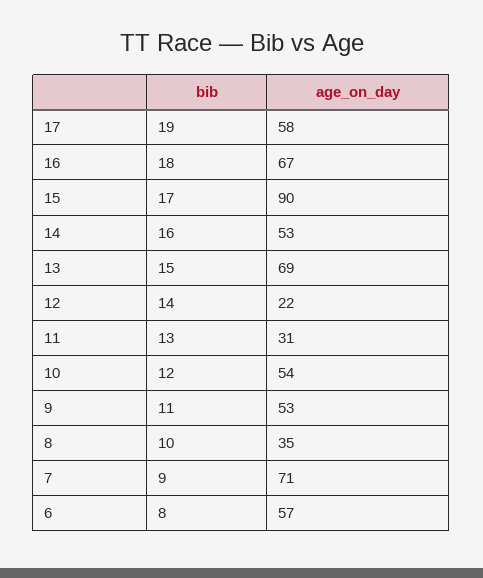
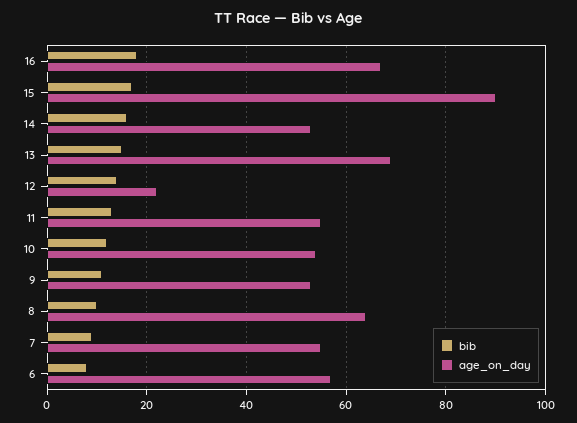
  {
    "bib": {
-     "17": 19,
      "16": 18,
      "15": 17,
      "14": 16,
      "13": 15,
      "12": 14,
      "11": 13,
      "10": 12,
      "9": 11,
      "8": 10,
      "7": 9,
      "6": 8
    },
    "age_on_day": {
-     "17": 58,
      "16": 67,
      "15": 90,
      "14": 53,
      "13": 69,
      "12": 22,
-     "11": 31,
+     "11": 55,
      "10": 54,
      "9": 53,
-     "8": 35,
+     "8": 65,
-     "7": 71,
+     "7": 55,
      "6": 57
    }
  }

